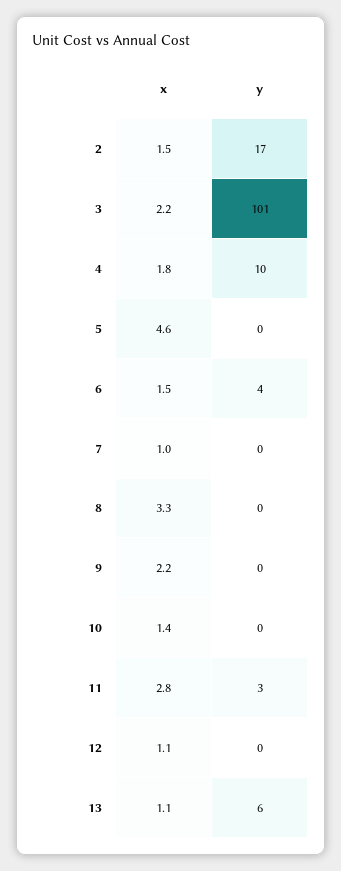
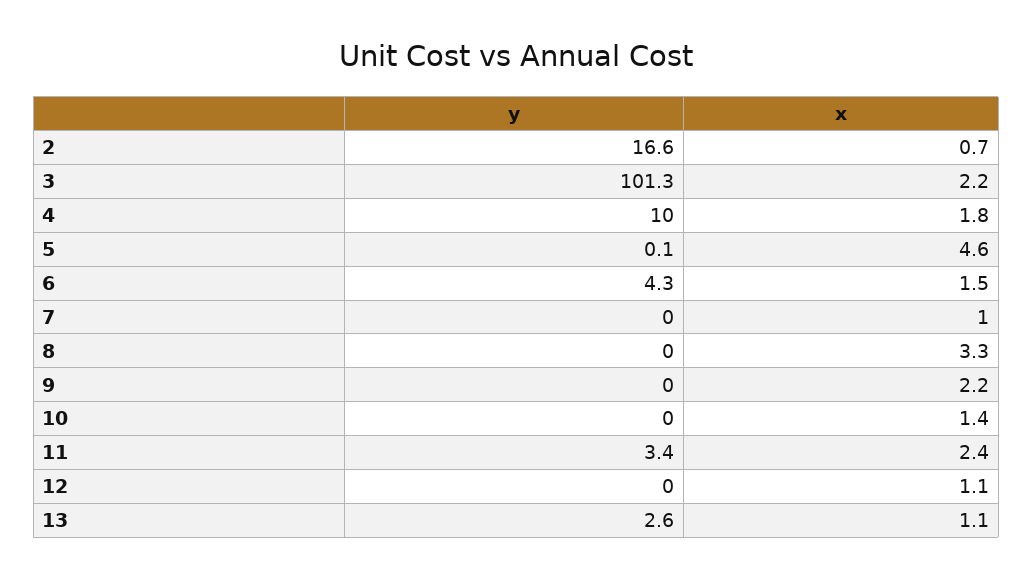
  {
    "x": {
-     "2": 1.5,
+     "2": 0.7,
      "3": 2.2,
      "4": 1.8,
      "5": 4.6,
      "6": 1.5,
      "7": 1,
      "8": 3.3,
      "9": 2.2,
      "10": 1.4,
-     "11": 2.8,
+     "11": 2.4,
      "12": 1.1,
      "13": 1.1
    },
    "y": {
      "2": 16.6,
      "3": 101.3,
      "4": 10,
      "5": 0.1,
      "6": 4.3,
      "7": 0,
      "8": 0,
      "9": 0,
      "10": 0,
      "11": 3.4,
      "12": 0,
-     "13": 6
+     "13": 2.6
    }
  }

